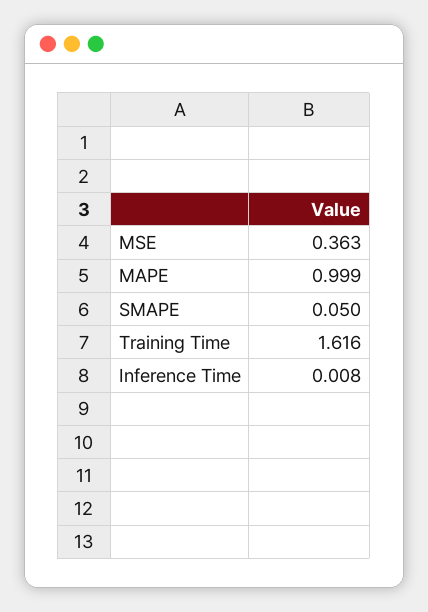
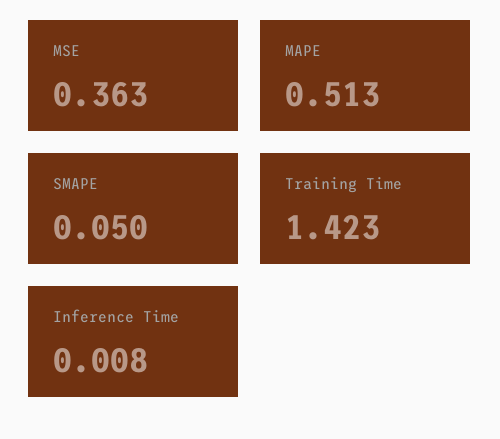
  {
    "MSE": 0.363,
-   "MAPE": 0.999,
+   "MAPE": 0.513,
    "SMAPE": 0.05,
-   "Training Time": 1.616,
+   "Training Time": 1.423,
    "Inference Time": 0.008
  }

